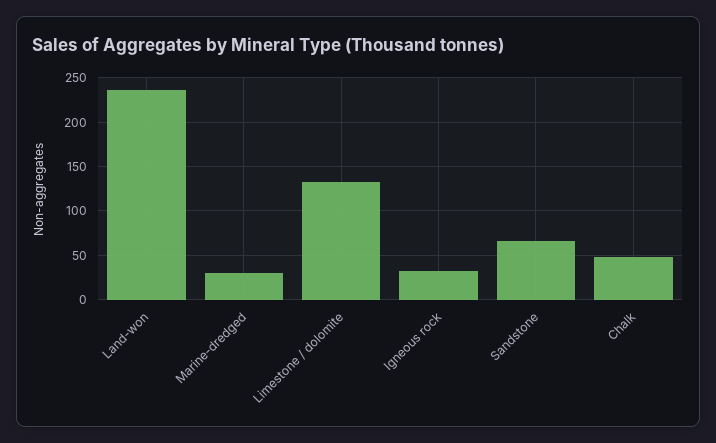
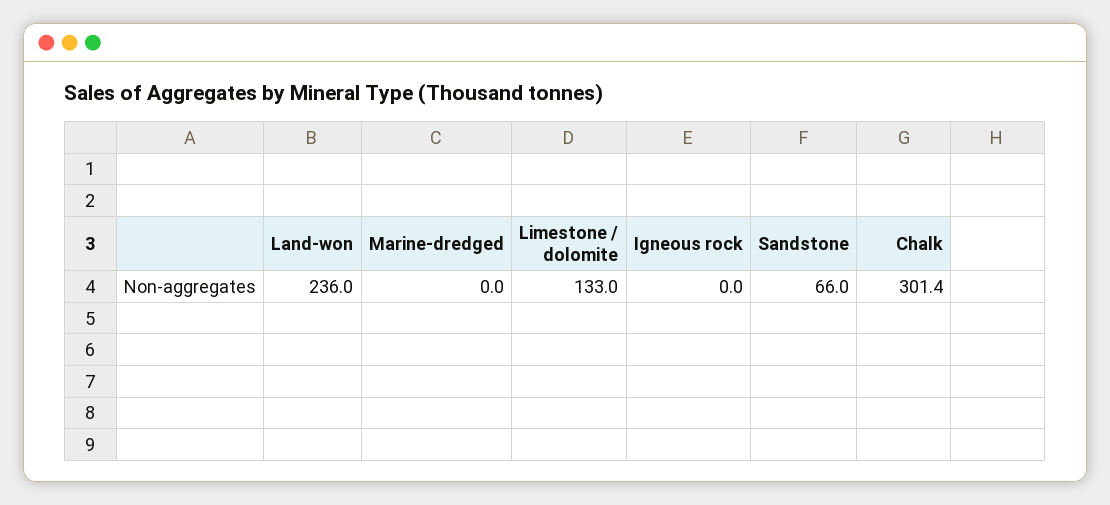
  {
    "Land-won": 236,
-   "Marine-dredged": 30,
+   "Marine-dredged": 0,
    "Limestone / dolomite": 133,
-   "Igneous rock": 30,
+   "Igneous rock": 0,
    "Sandstone": 66,
-   "Chalk": 50
+   "Chalk": 301.4
  }

